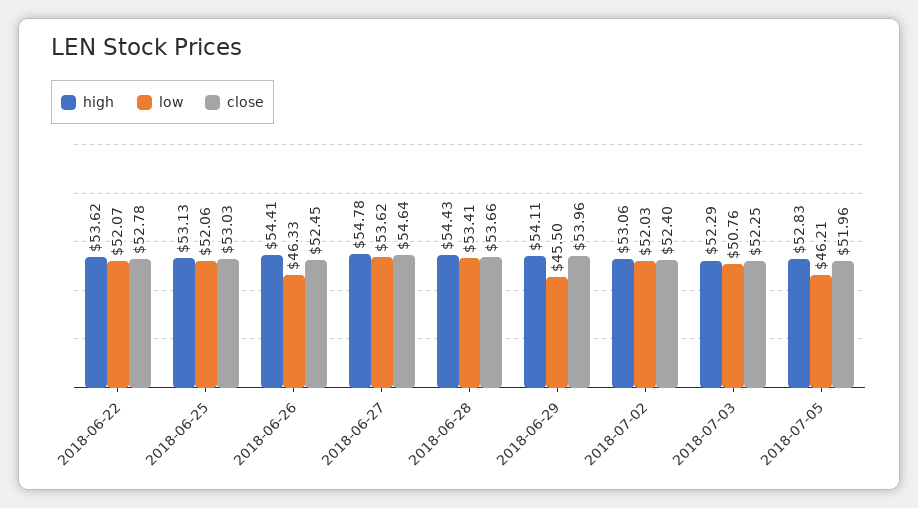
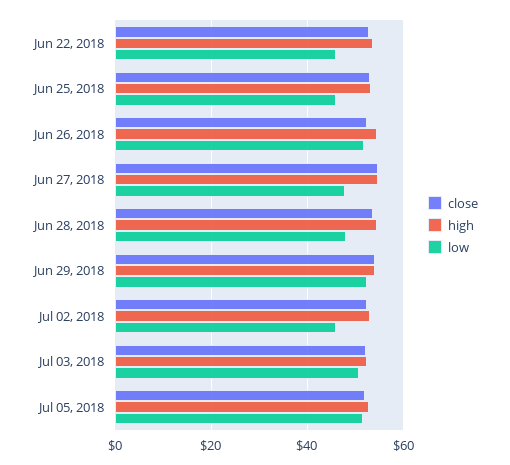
  {
    "high": {
      "2018-06-22": 53.62,
      "2018-06-25": 53.13,
      "2018-06-26": 54.41,
      "2018-06-27": 54.78,
      "2018-06-28": 54.43,
      "2018-06-29": 54.11,
      "2018-07-02": 53.06,
      "2018-07-03": 52.29,
      "2018-07-05": 52.83
    },
    "low": {
-     "2018-06-22": 52.07,
+     "2018-06-22": 46,
-     "2018-06-25": 52.06,
+     "2018-06-25": 46,
-     "2018-06-26": 46.33,
+     "2018-06-26": 52,
-     "2018-06-27": 53.62,
+     "2018-06-27": 48,
-     "2018-06-28": 53.41,
+     "2018-06-28": 48,
-     "2018-06-29": 45.5,
+     "2018-06-29": 52,
-     "2018-07-02": 52.03,
+     "2018-07-02": 46,
      "2018-07-03": 50.76,
-     "2018-07-05": 46.21
+     "2018-07-05": 52
    },
    "close": {
      "2018-06-22": 52.78,
      "2018-06-25": 53.03,
      "2018-06-26": 52.45,
      "2018-06-27": 54.64,
      "2018-06-28": 53.66,
      "2018-06-29": 53.96,
      "2018-07-02": 52.4,
      "2018-07-03": 52.25,
      "2018-07-05": 51.96
    }
  }

